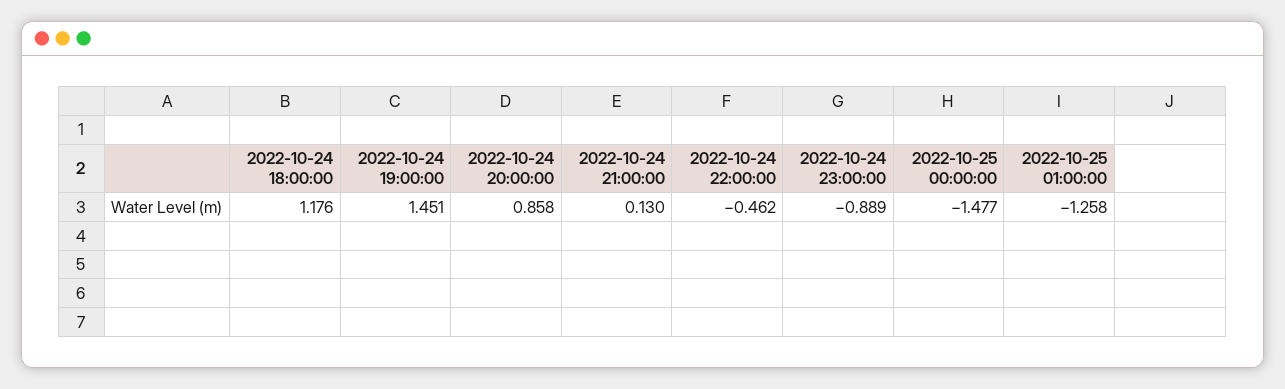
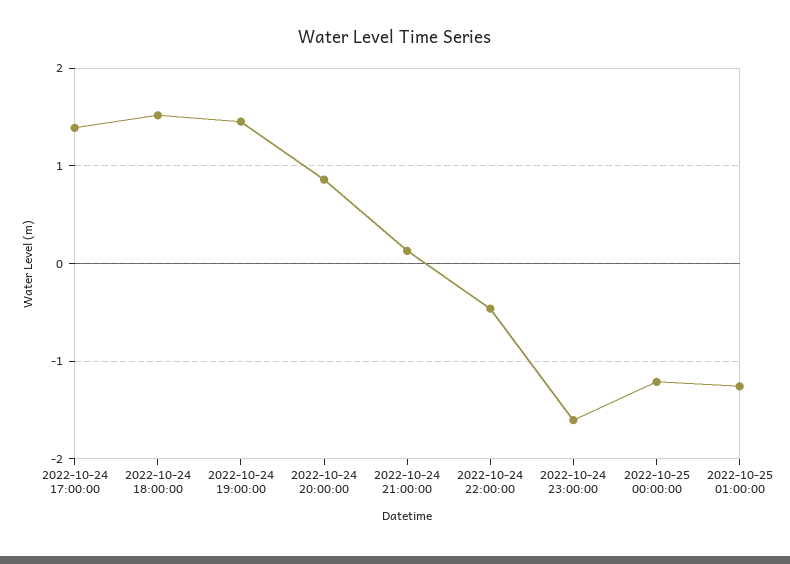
  {
-   "2022-10-24 18:00:00": 1.176,
+   "2022-10-24 18:00:00": 1.5,
    "2022-10-24 19:00:00": 1.451,
    "2022-10-24 20:00:00": 0.858,
    "2022-10-24 21:00:00": 0.13,
    "2022-10-24 22:00:00": -0.462,
-   "2022-10-24 23:00:00": -0.889,
+   "2022-10-24 23:00:00": -1.6,
-   "2022-10-25 00:00:00": -1.477,
+   "2022-10-25 00:00:00": -1.2,
-   "2022-10-25 01:00:00": -1.258
+   "2022-10-25 01:00:00": -1.258,
+   "2022-10-24 17:00:00": 1.4
  }

